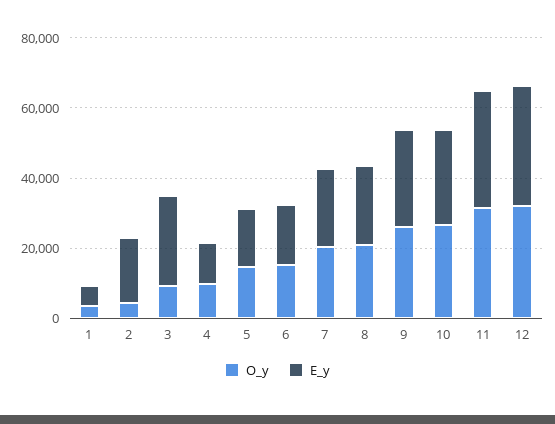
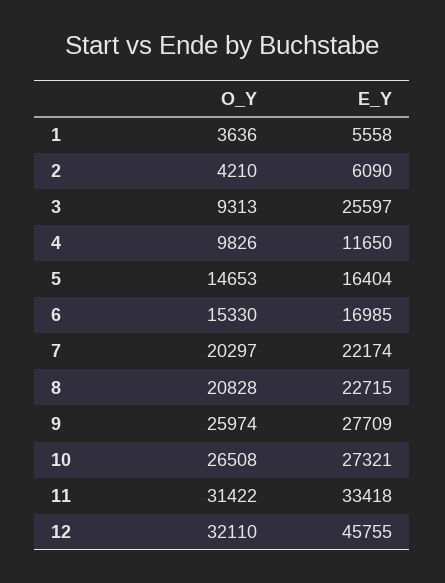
  {
    "O_y": {
      "1": 3636,
      "2": 4210,
      "3": 9313,
      "4": 9826,
      "5": 14653,
      "6": 15330,
      "7": 20297,
      "8": 20828,
      "9": 25974,
      "10": 26508,
      "11": 31422,
      "12": 32110
    },
    "E_y": {
      "1": 5558,
-     "2": 20000,
+     "2": 6090,
      "3": 25597,
      "4": 11650,
      "5": 16404,
      "6": 16985,
      "7": 22174,
      "8": 22715,
      "9": 27709,
      "10": 27321,
      "11": 33418,
-     "12": 35000
+     "12": 45755
    }
  }

